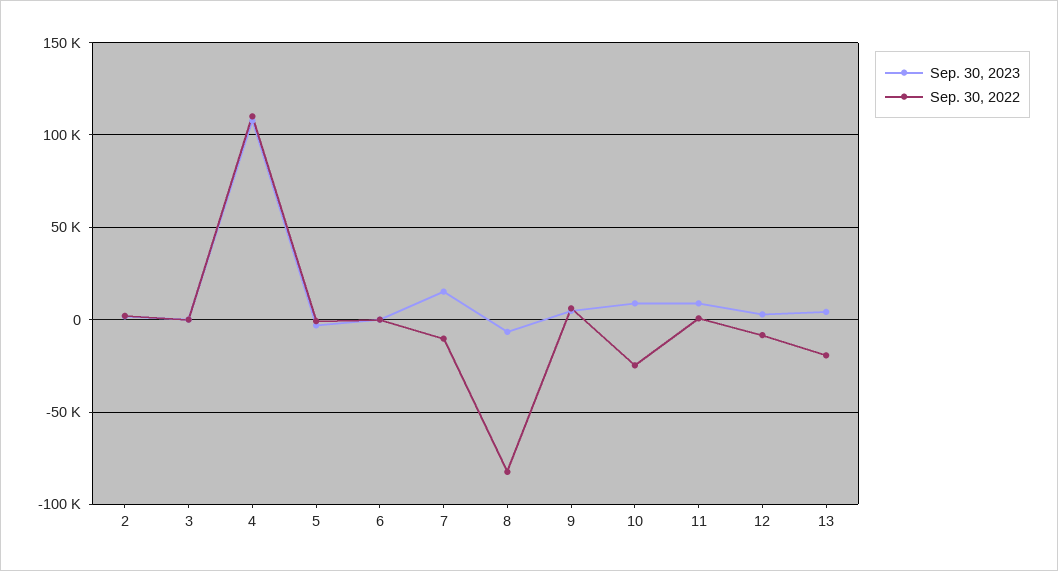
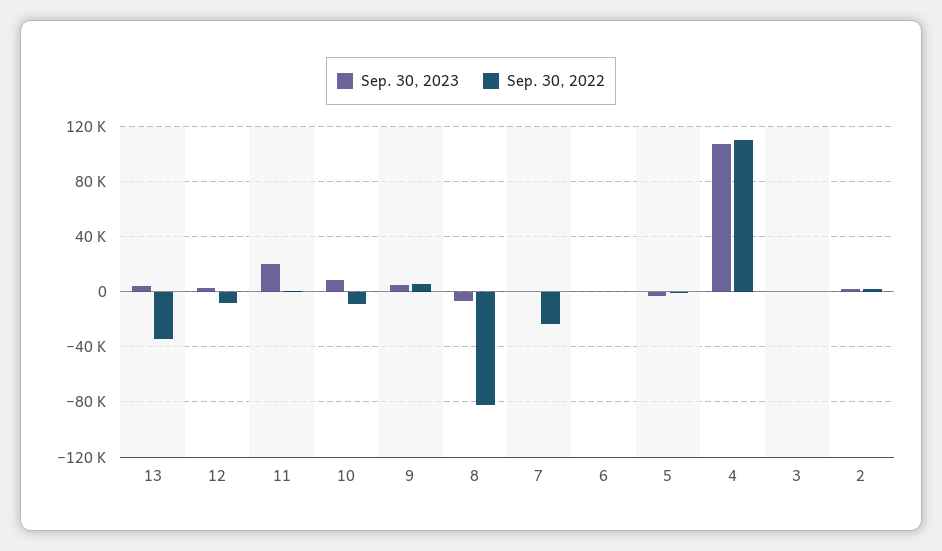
  {
    "Sep. 30, 2023": {
      "2": 0,
      "3": 0,
      "4": 110000,
      "5": -5000,
      "6": 0,
-     "7": 15000,
+     "7": 0,
      "8": -5000,
      "9": 5000,
      "10": 10000,
-     "11": 10000,
+     "11": 20000,
      "12": 5000,
      "13": 5000
    },
    "Sep. 30, 2022": {
      "2": 0,
      "3": 0,
      "4": 110000,
      "5": 0,
      "6": 0,
-     "7": -10000,
+     "7": -25000,
      "8": -80000,
      "9": 5000,
-     "10": -25000,
+     "10": -10000,
      "11": 0,
      "12": -10000,
-     "13": -20000
+     "13": -35000
    }
  }

